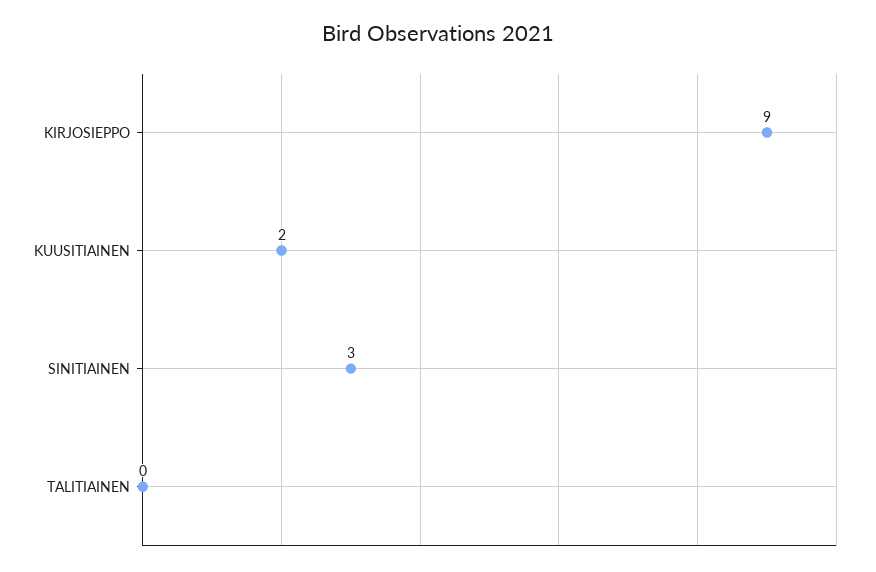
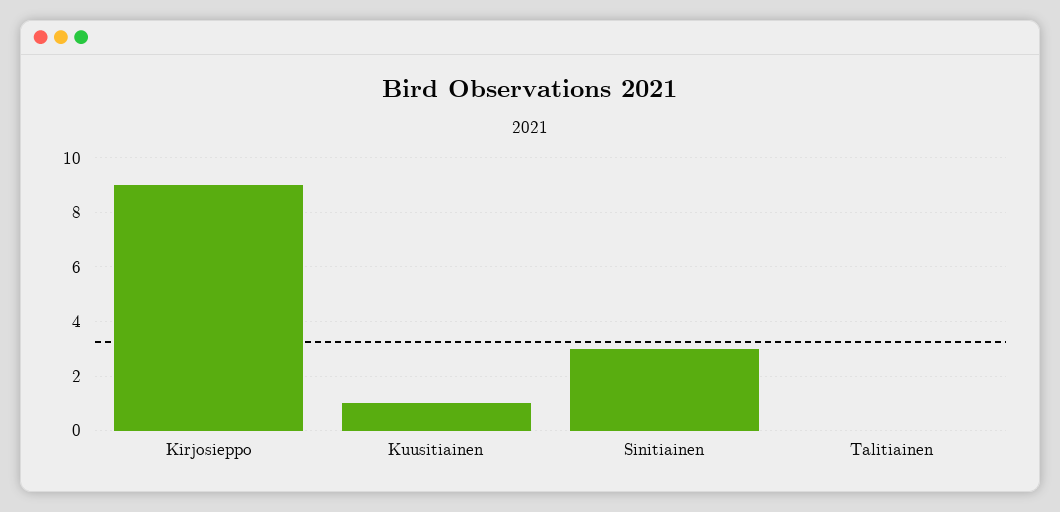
  {
    "KIRJOSIEPPO": 9,
-   "KUUSITIAINEN": 2,
+   "KUUSITIAINEN": 1,
    "SINITIAINEN": 3,
    "TALITIAINEN": 0
  }

